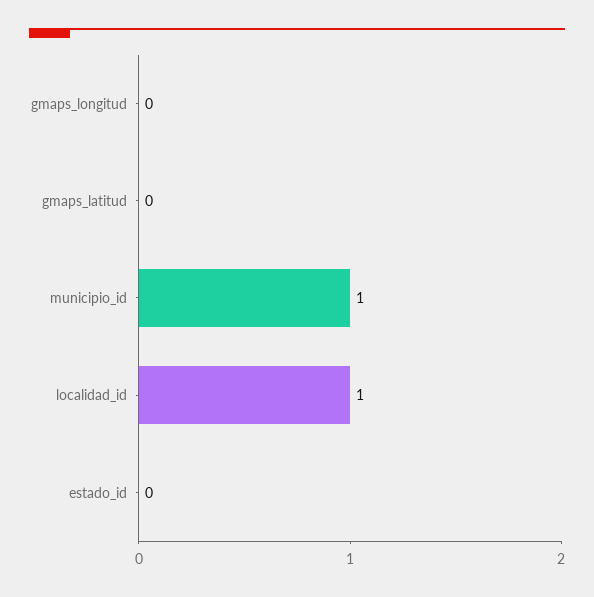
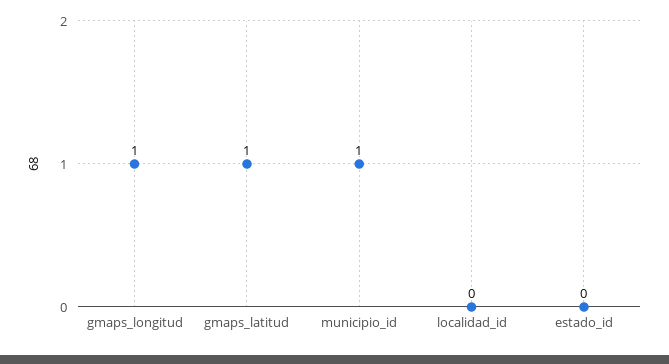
  {
-   "gmaps_longitud": 0,
+   "gmaps_longitud": 1,
-   "gmaps_latitud": 0,
+   "gmaps_latitud": 1,
    "municipio_id": 1,
-   "localidad_id": 1,
+   "localidad_id": 0,
    "estado_id": 0
  }

